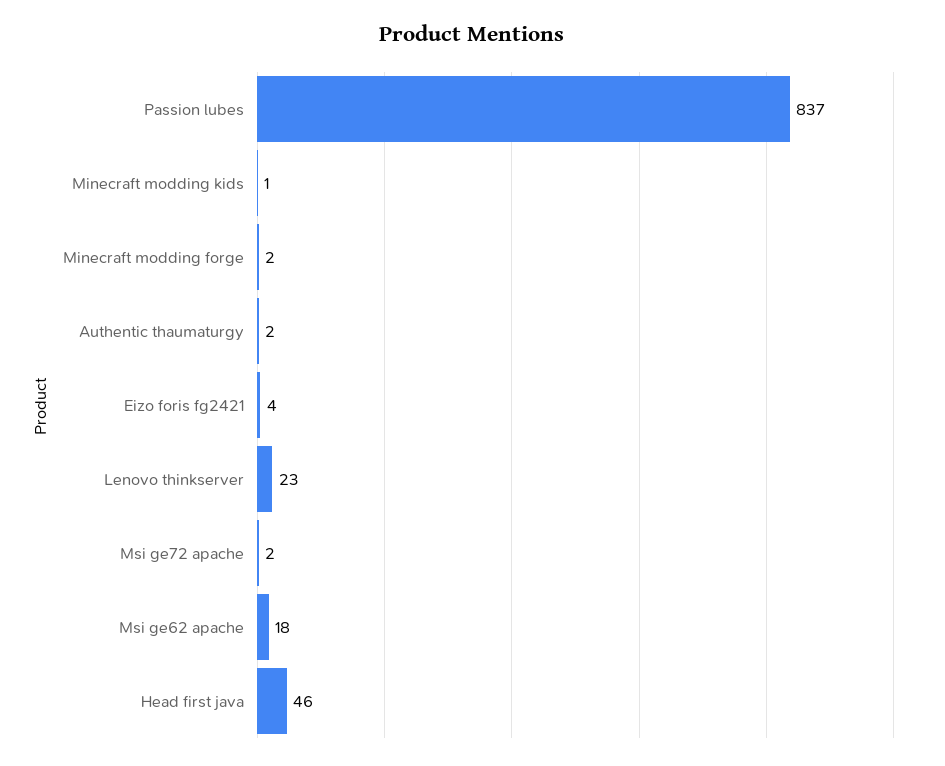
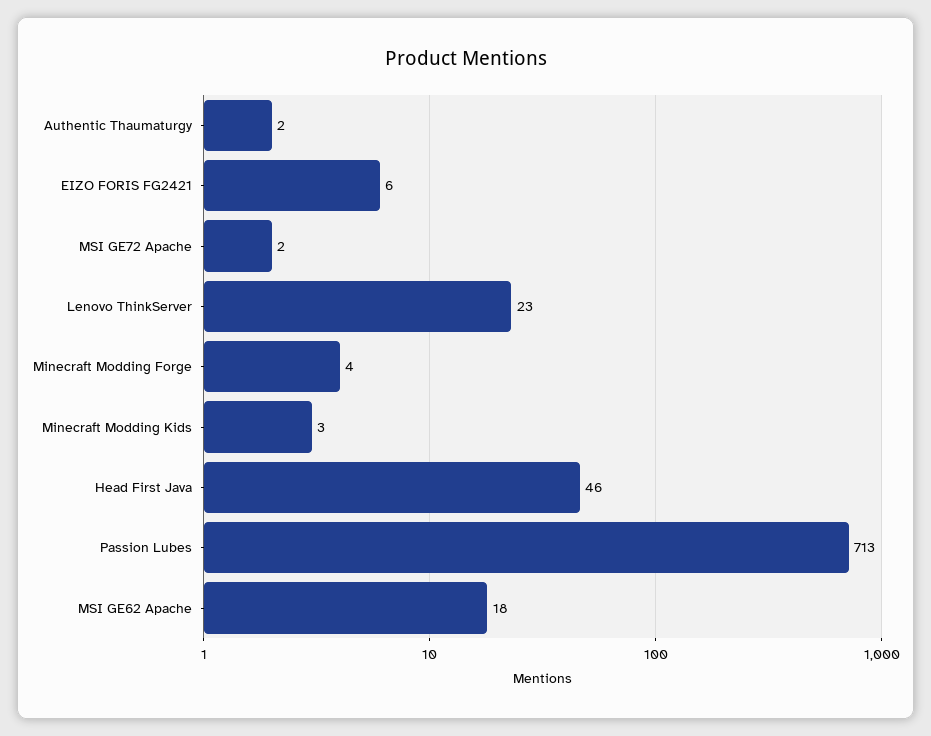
  {
-   "Passion lubes": 837,
+   "Passion lubes": 713,
-   "Minecraft modding kids": 1,
+   "Minecraft modding kids": 3,
-   "Minecraft modding forge": 2,
+   "Minecraft modding forge": 4,
    "Authentic thaumaturgy": 2,
-   "Eizo foris fg2421": 4,
+   "Eizo foris fg2421": 6,
    "Lenovo thinkserver": 23,
    "Msi ge72 apache": 2,
    "Msi ge62 apache": 18,
    "Head first java": 46
  }

